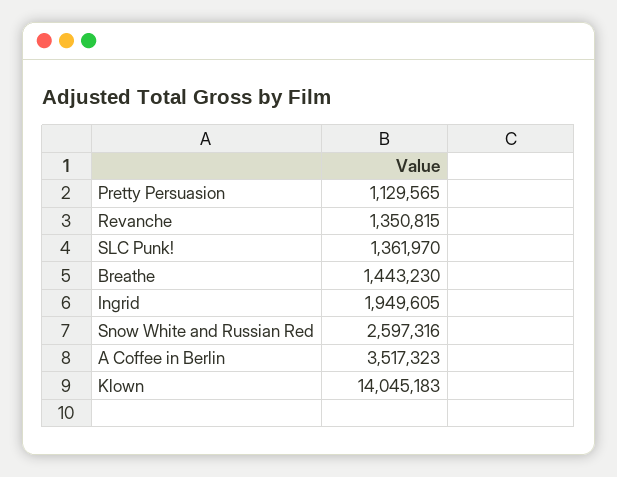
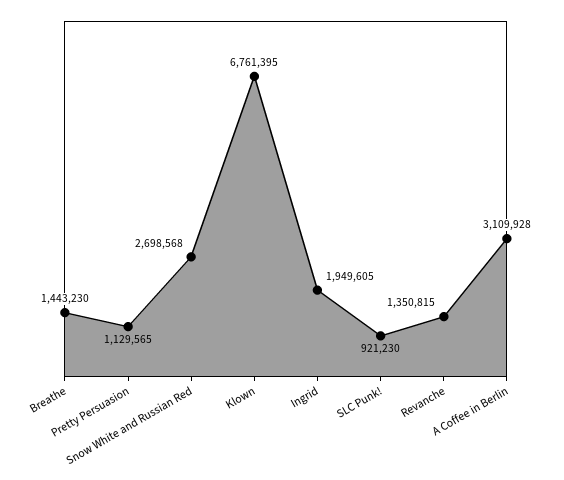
  {
    "Pretty Persuasion": 1129565,
    "Revanche": 1350815,
-   "SLC Punk!": 1361970,
+   "SLC Punk!": 921230,
    "Breathe": 1443230,
    "Ingrid": 1949605,
-   "Snow White and Russian Red": 2597316,
+   "Snow White and Russian Red": 2698568,
-   "A Coffee in Berlin": 3517323,
+   "A Coffee in Berlin": 3109928,
-   "Klown": 14045183
+   "Klown": 6761395
  }

